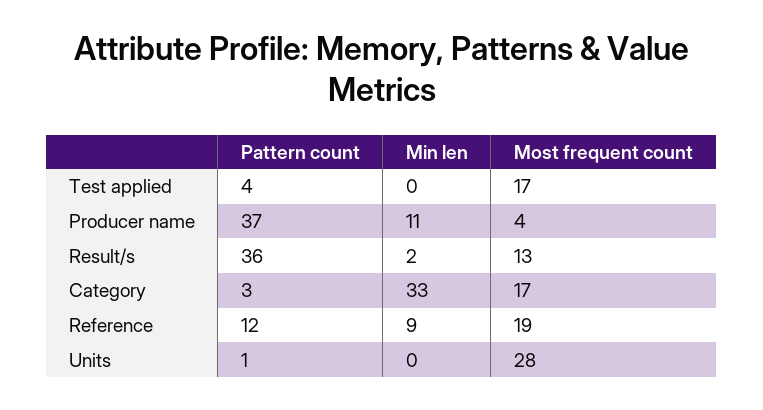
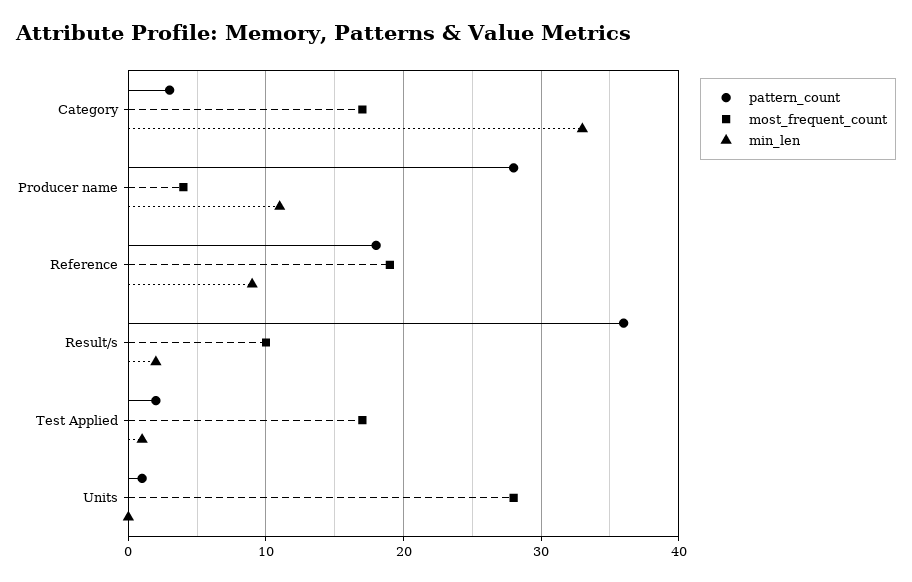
  {
    "Pattern count": {
-     "Test applied": 4,
+     "Test applied": 2,
-     "Producer name": 37,
+     "Producer name": 28,
      "Result/s": 36,
      "Category": 3,
-     "Reference": 12,
+     "Reference": 18,
      "Units": 1
    },
    "Min len": {
-     "Test applied": 0,
+     "Test applied": 1,
      "Producer name": 11,
      "Result/s": 2,
      "Category": 33,
      "Reference": 9,
      "Units": 0
    },
    "Most frequent count": {
      "Test applied": 17,
      "Producer name": 4,
-     "Result/s": 13,
+     "Result/s": 10,
      "Category": 17,
      "Reference": 19,
      "Units": 28
    }
  }

